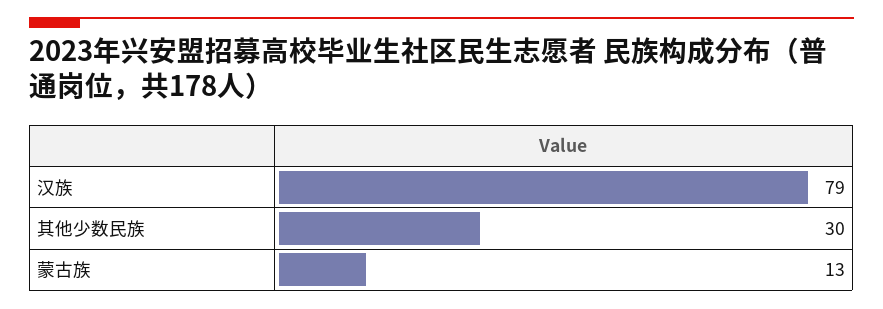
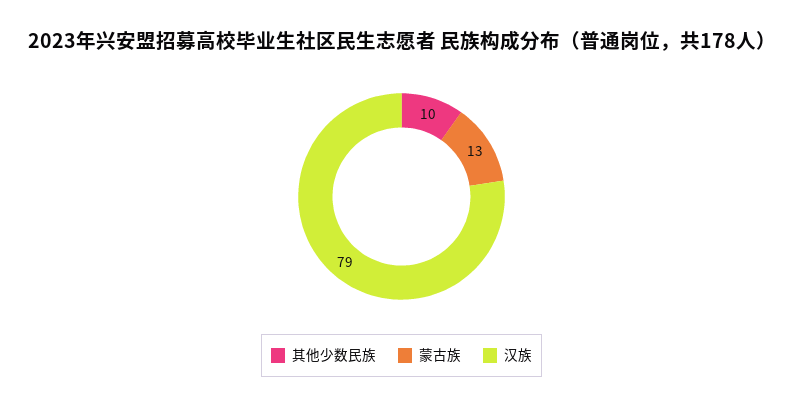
  {
    "汉族": 79,
-   "其他少数民族": 30,
+   "其他少数民族": 10,
    "蒙古族": 13
  }

